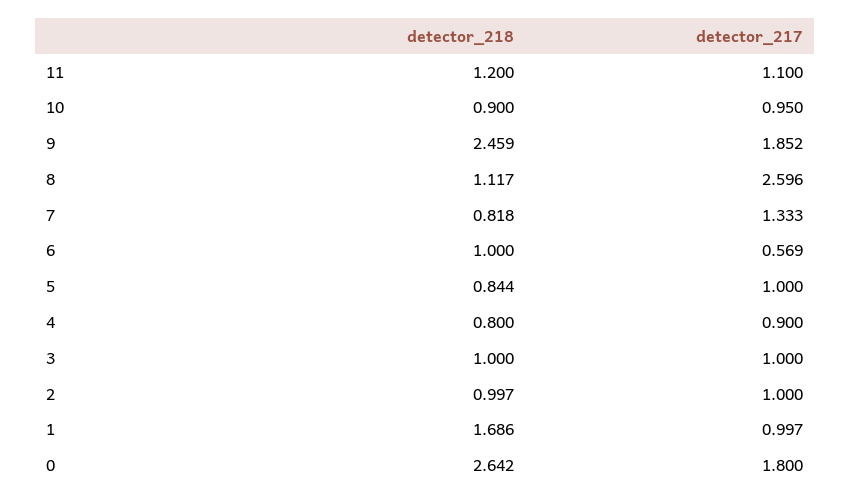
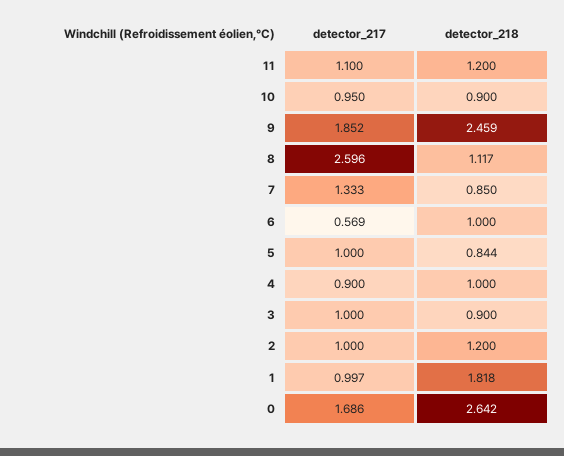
  {
    "detector_218": {
      "11": 1.2,
      "10": 0.9,
      "9": 2.459,
      "8": 1.117,
-     "7": 0.818,
+     "7": 0.85,
      "6": 1,
      "5": 0.844,
-     "4": 0.8,
+     "4": 1,
-     "3": 1,
+     "3": 0.9,
-     "2": 0.997,
+     "2": 1.2,
-     "1": 1.686,
+     "1": 1.818,
      "0": 2.642
    },
    "detector_217": {
      "11": 1.1,
      "10": 0.95,
      "9": 1.852,
      "8": 2.596,
      "7": 1.333,
      "6": 0.569,
      "5": 1,
      "4": 0.9,
      "3": 1,
      "2": 1,
      "1": 0.997,
-     "0": 1.8
+     "0": 1.686
    }
  }

